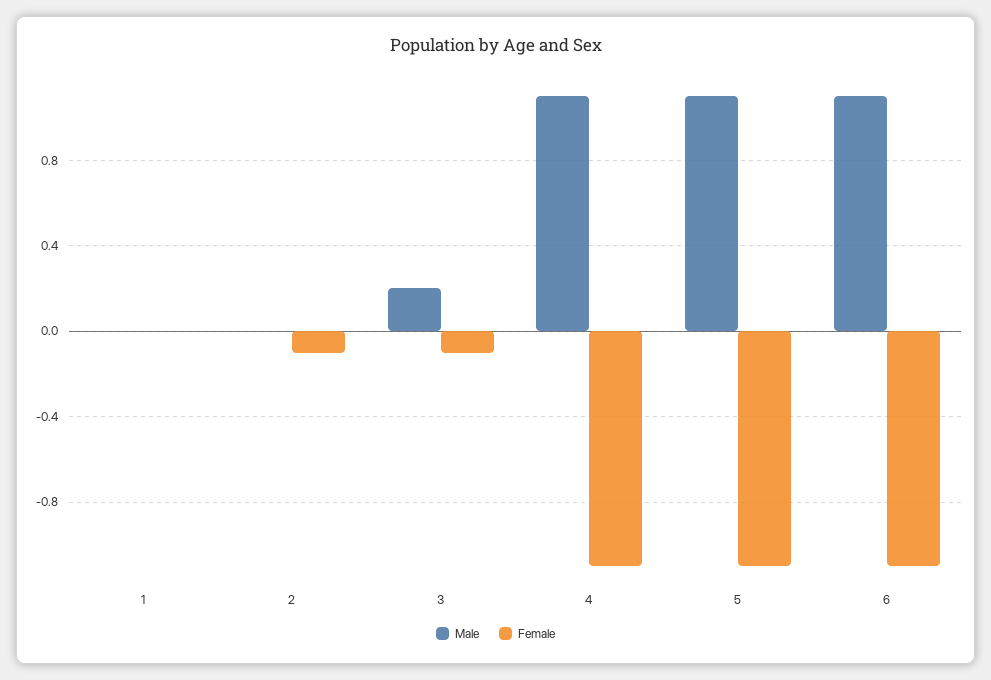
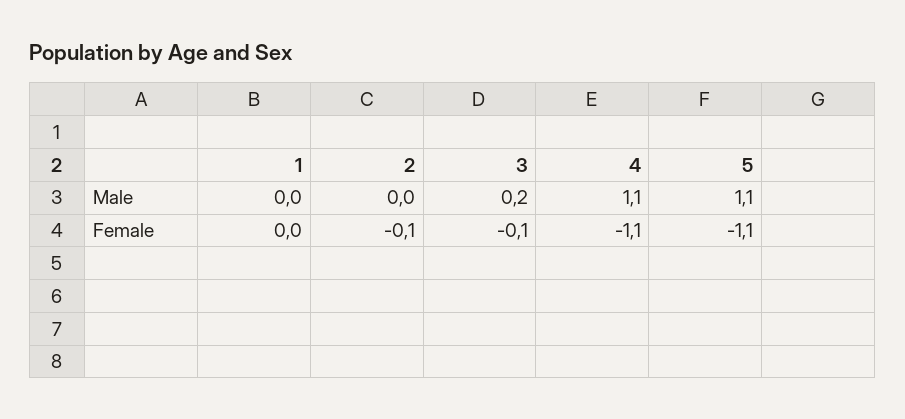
  {
    "Male": {
      "1": 0,
      "2": 0,
      "3": 0.2,
      "4": 1.1,
-     "5": 1.1,
+     "5": 1.1
-     "6": 1.1
    },
    "Female": {
      "1": 0,
      "2": -0.1,
      "3": -0.1,
      "4": -1.1,
-     "5": -1.1,
+     "5": -1.1
-     "6": -1.1
    }
  }

